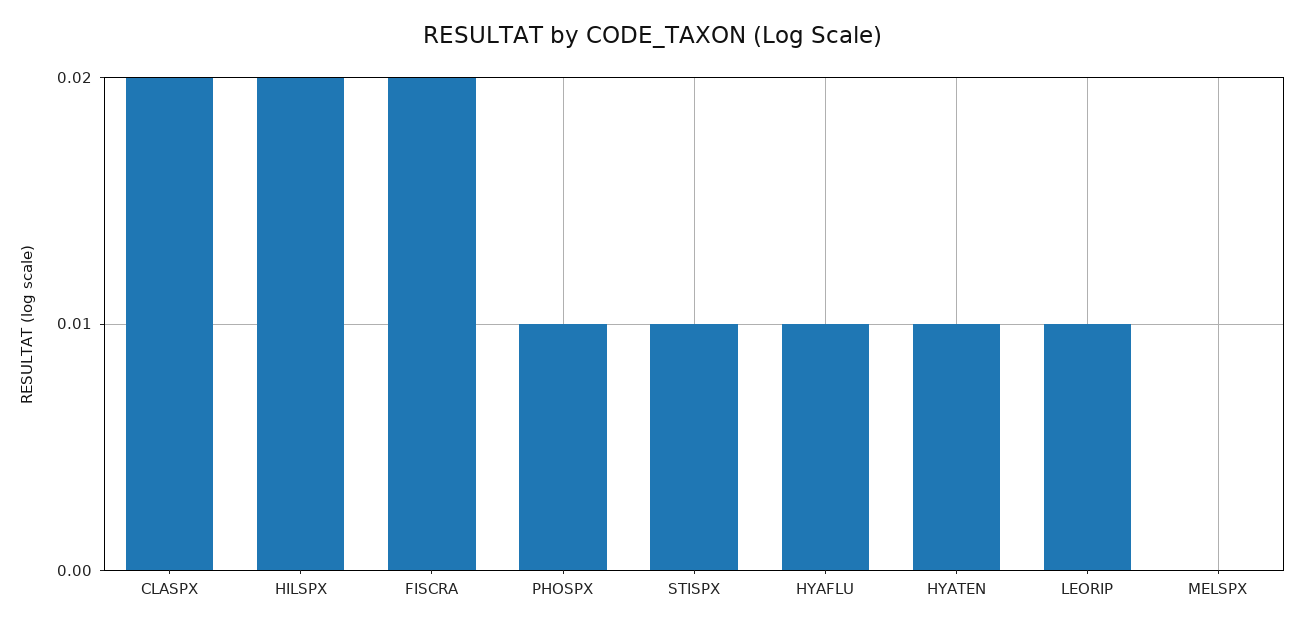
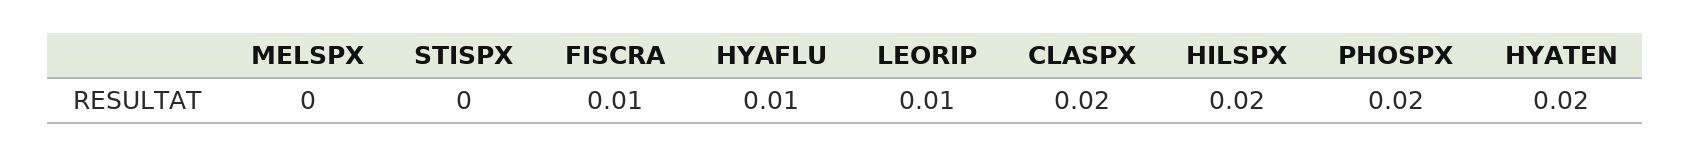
  {
    "CLASPX": 0.02,
    "HILSPX": 0.02,
-   "FISCRA": 0.02,
+   "FISCRA": 0.01,
-   "PHOSPX": 0.01,
+   "PHOSPX": 0.02,
-   "STISPX": 0.01,
+   "STISPX": 0,
    "HYAFLU": 0.01,
-   "HYATEN": 0.01,
+   "HYATEN": 0.02,
    "LEORIP": 0.01,
    "MELSPX": 0
  }

